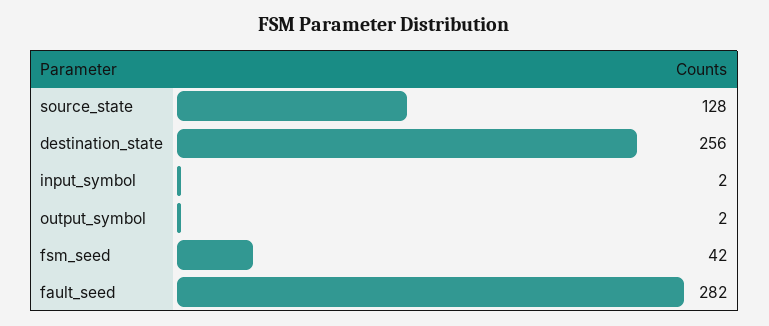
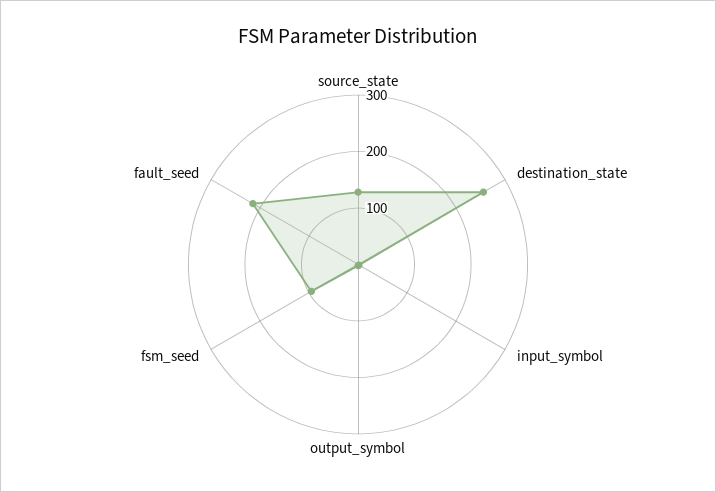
  {
    "source_state": 128,
    "destination_state": 256,
    "input_symbol": 2,
    "output_symbol": 2,
-   "fsm_seed": 42,
+   "fsm_seed": 100,
-   "fault_seed": 282
+   "fault_seed": 220
  }

